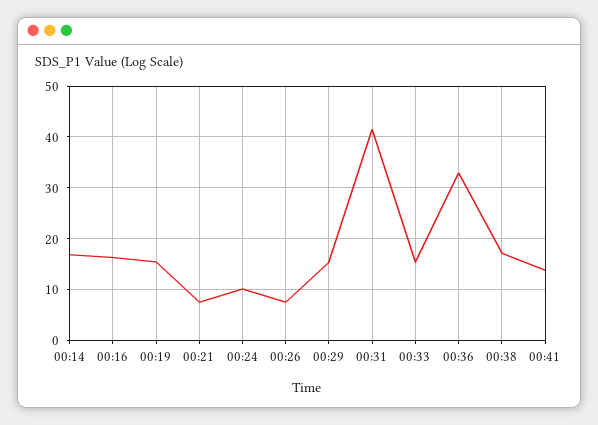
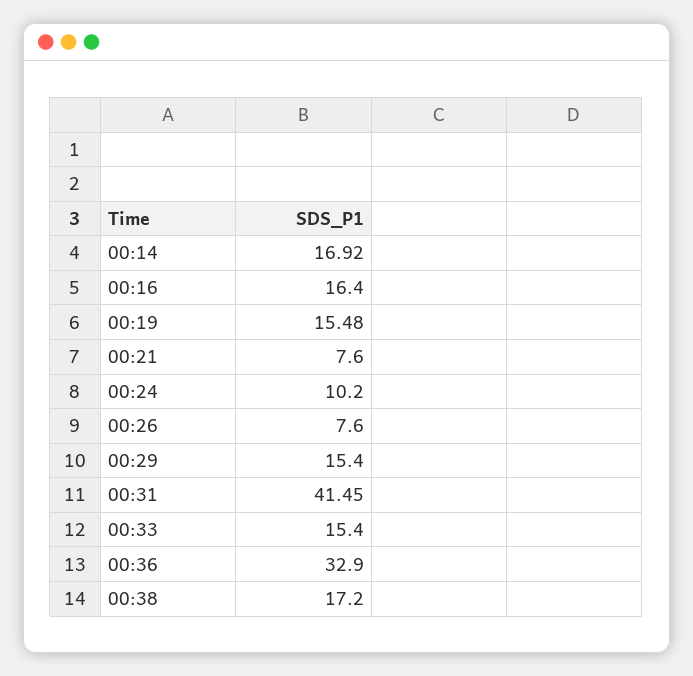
  {
    "00:14": 16.92,
    "00:16": 16.4,
    "00:19": 15.48,
    "00:21": 7.6,
    "00:24": 10.2,
    "00:26": 7.6,
    "00:29": 15.4,
    "00:31": 41.45,
    "00:33": 15.4,
    "00:36": 32.9,
-   "00:38": 17.2,
+   "00:38": 17.2
-   "00:41": 14
  }

